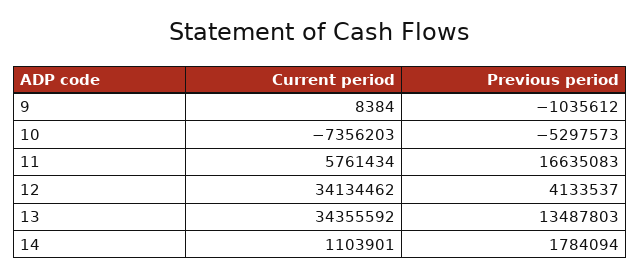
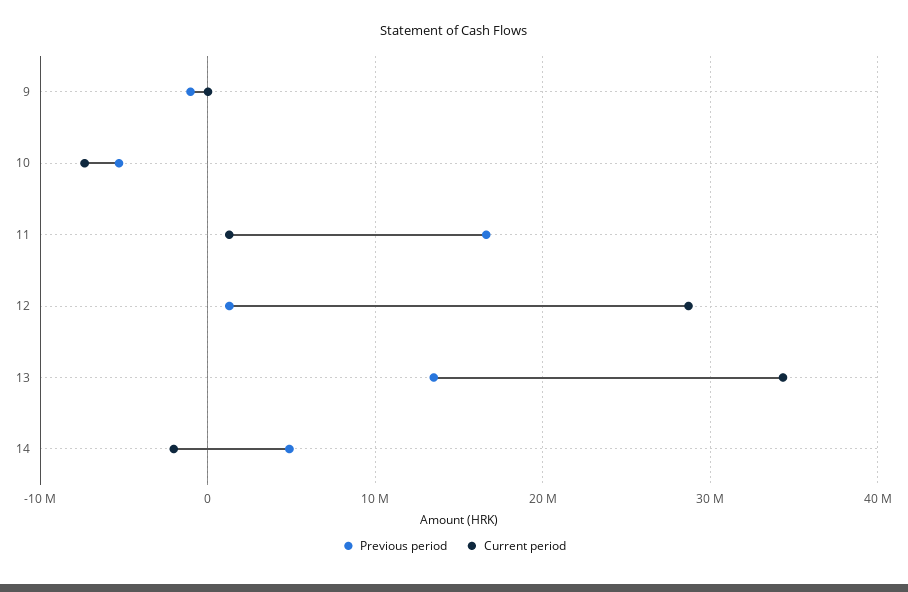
  {
    "Current period": {
      "9": 8384,
      "10": -7356203,
-     "11": 5761434,
+     "11": 1000000,
-     "12": 34134462,
+     "12": 29000000,
      "13": 34355592,
-     "14": 1103901
+     "14": -2000000
    },
    "Previous period": {
      "9": -1035612,
      "10": -5297573,
      "11": 16635083,
-     "12": 4133537,
+     "12": 1000000,
      "13": 13487803,
-     "14": 1784094
+     "14": 5000000
    }
  }

